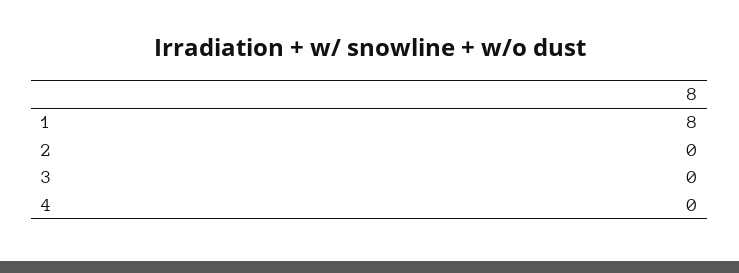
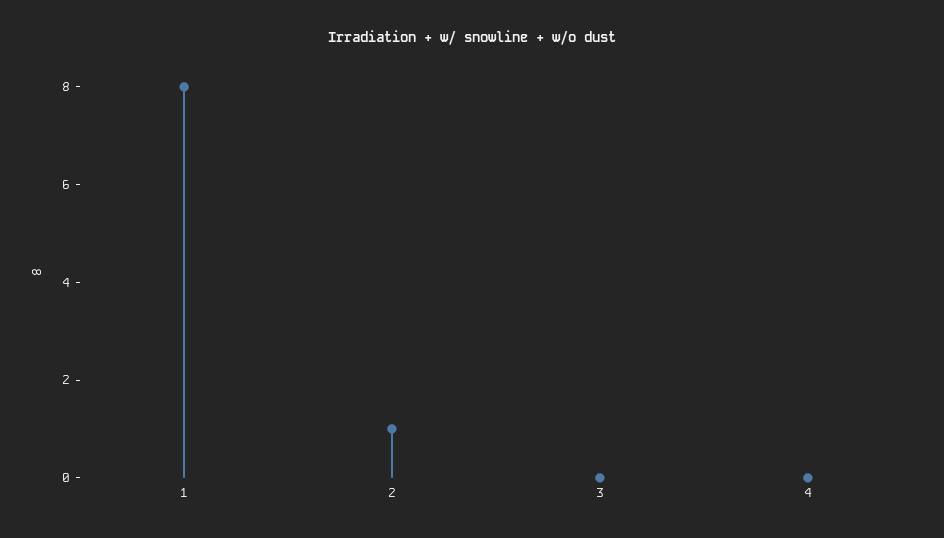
  {
    "1": 8,
-   "2": 0,
+   "2": 1,
    "3": 0,
    "4": 0
  }

